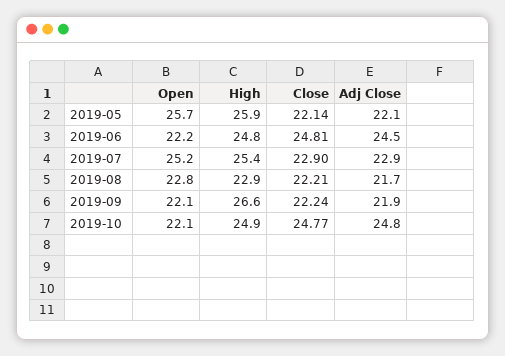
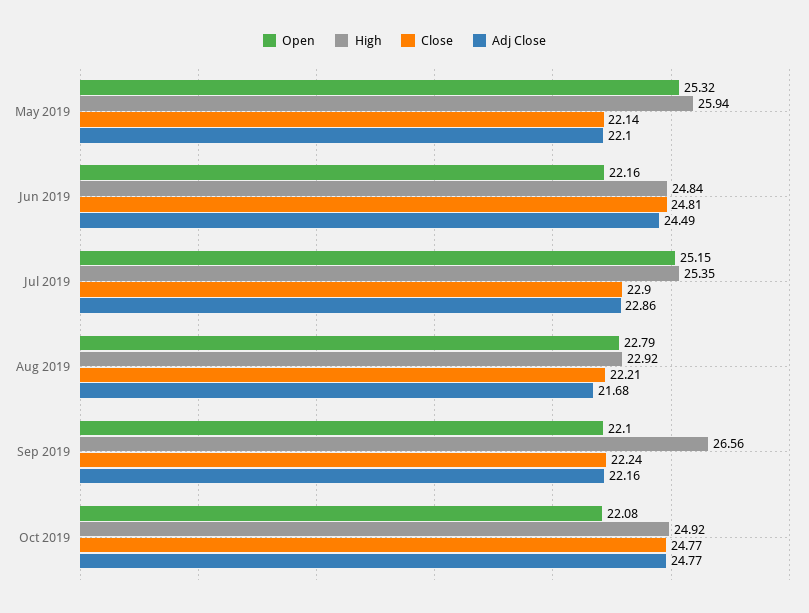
  {
    "Open": {
-     "2019-05": 25.7,
+     "2019-05": 25.32,
      "2019-06": 22.16,
      "2019-07": 25.15,
      "2019-08": 22.79,
      "2019-09": 22.1,
      "2019-10": 22.08
    },
    "High": {
      "2019-05": 25.94,
      "2019-06": 24.84,
      "2019-07": 25.35,
      "2019-08": 22.92,
      "2019-09": 26.56,
      "2019-10": 24.92
    },
    "Close": {
      "2019-05": 22.14,
      "2019-06": 24.81,
      "2019-07": 22.9,
      "2019-08": 22.21,
      "2019-09": 22.24,
      "2019-10": 24.77
    },
    "Adj Close": {
      "2019-05": 22.1,
      "2019-06": 24.49,
      "2019-07": 22.86,
      "2019-08": 21.68,
-     "2019-09": 21.9,
+     "2019-09": 22.16,
      "2019-10": 24.77
    }
  }

